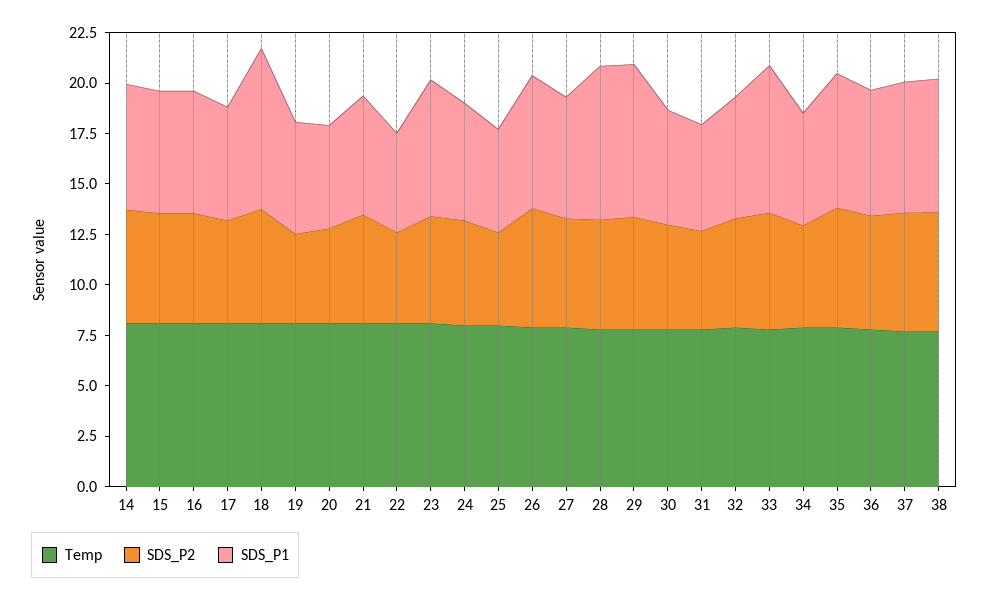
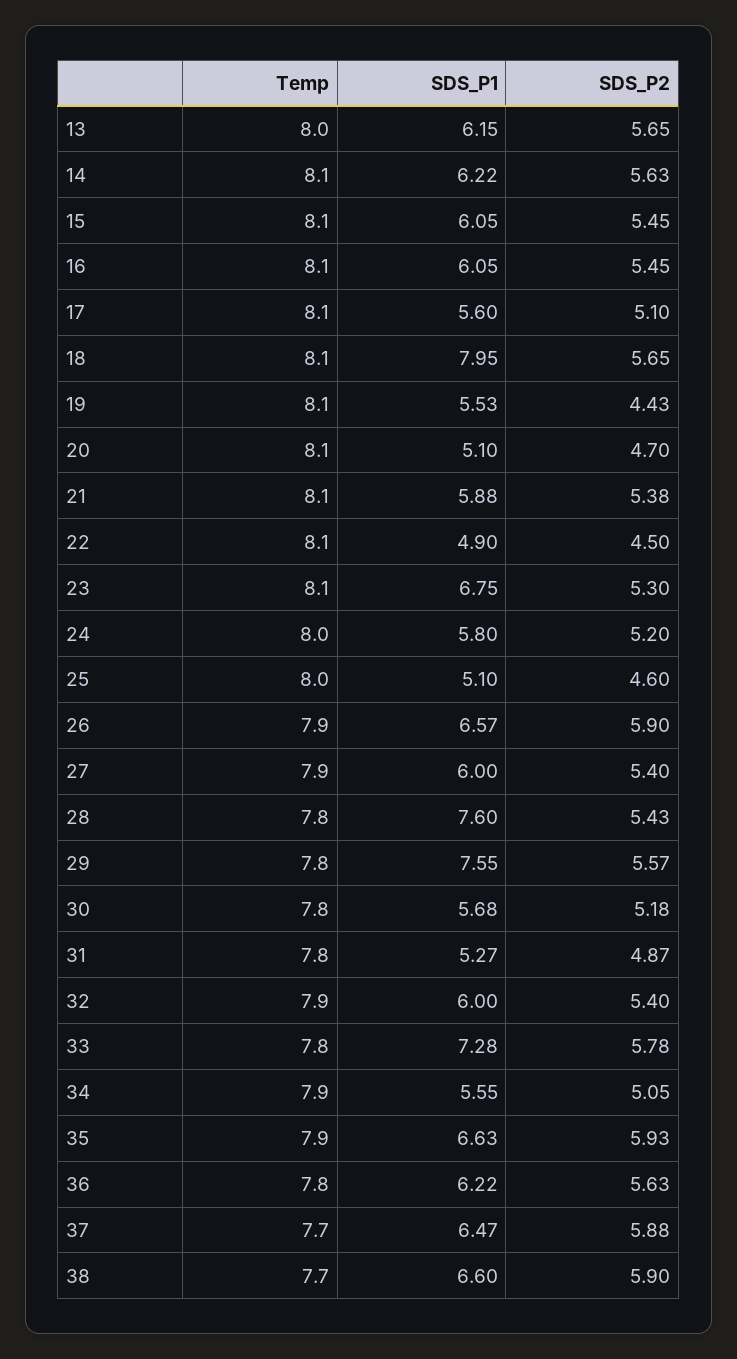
  {
    "Temp": {
      "14": 8.1,
      "15": 8.1,
      "16": 8.1,
      "17": 8.1,
      "18": 8.1,
      "19": 8.1,
      "20": 8.1,
      "21": 8.1,
      "22": 8.1,
      "23": 8.1,
      "24": 8,
      "25": 8,
      "26": 7.9,
      "27": 7.9,
      "28": 7.8,
      "29": 7.8,
      "30": 7.8,
      "31": 7.8,
      "32": 7.9,
      "33": 7.8,
      "34": 7.9,
      "35": 7.9,
      "36": 7.8,
      "37": 7.7,
-     "38": 7.7
+     "38": 7.7,
+     "13": 8
    },
    "SDS_P2": {
      "14": 5.63,
      "15": 5.45,
      "16": 5.45,
      "17": 5.1,
      "18": 5.65,
      "19": 4.43,
      "20": 4.7,
      "21": 5.38,
      "22": 4.5,
      "23": 5.3,
      "24": 5.2,
      "25": 4.6,
      "26": 5.9,
      "27": 5.4,
      "28": 5.43,
      "29": 5.57,
      "30": 5.18,
      "31": 4.87,
      "32": 5.4,
      "33": 5.78,
      "34": 5.05,
      "35": 5.93,
      "36": 5.63,
      "37": 5.88,
-     "38": 5.9
+     "38": 5.9,
+     "13": 5.65
    },
    "SDS_P1": {
      "14": 6.22,
      "15": 6.05,
      "16": 6.05,
      "17": 5.6,
      "18": 7.95,
      "19": 5.53,
      "20": 5.1,
      "21": 5.88,
      "22": 4.9,
      "23": 6.75,
      "24": 5.8,
      "25": 5.1,
      "26": 6.57,
      "27": 6,
      "28": 7.6,
      "29": 7.55,
      "30": 5.68,
      "31": 5.27,
      "32": 6,
      "33": 7.28,
      "34": 5.55,
      "35": 6.63,
      "36": 6.22,
      "37": 6.47,
-     "38": 6.6
+     "38": 6.6,
+     "13": 6.15
    }
  }

